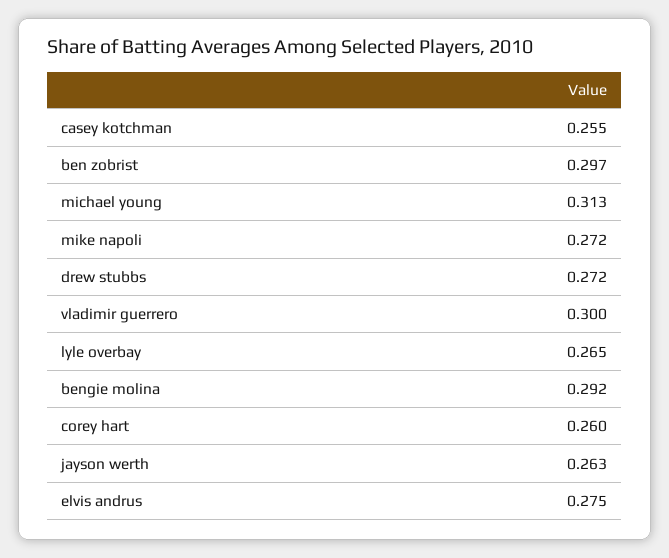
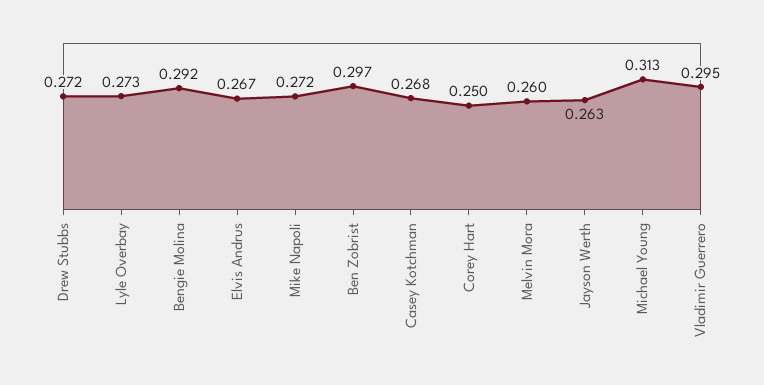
  {
-   "casey kotchman": 0.255,
+   "casey kotchman": 0.268,
    "ben zobrist": 0.297,
    "michael young": 0.313,
    "mike napoli": 0.272,
    "drew stubbs": 0.272,
-   "vladimir guerrero": 0.3,
+   "vladimir guerrero": 0.295,
-   "lyle overbay": 0.265,
+   "lyle overbay": 0.273,
    "bengie molina": 0.292,
-   "corey hart": 0.26,
+   "corey hart": 0.25,
    "jayson werth": 0.263,
-   "elvis andrus": 0.275
+   "elvis andrus": 0.267,
+   "Melvin Mora": 0.26
  }

